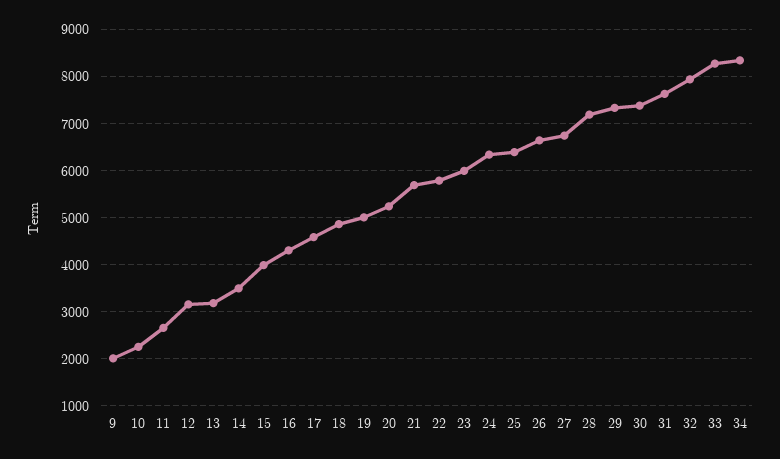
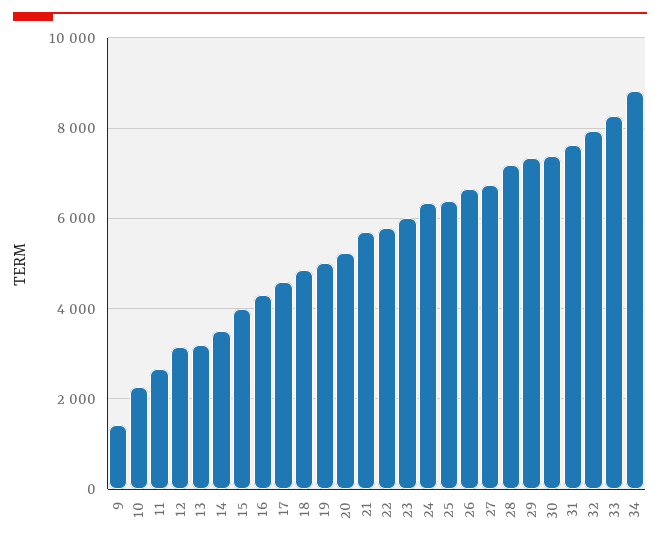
  {
-   "9": 2000,
+   "9": 1400,
    "10": 2200,
    "11": 2600,
    "12": 3200,
    "13": 3200,
    "14": 3400,
    "15": 4000,
    "16": 4400,
    "17": 4600,
    "18": 4800,
    "19": 5000,
    "20": 5200,
    "21": 5600,
    "22": 5800,
    "23": 6000,
    "24": 6400,
    "25": 6400,
    "26": 6600,
    "27": 6800,
    "28": 7200,
    "29": 7400,
    "30": 7400,
    "31": 7600,
    "32": 8000,
    "33": 8200,
-   "34": 8400
+   "34": 8800
  }

